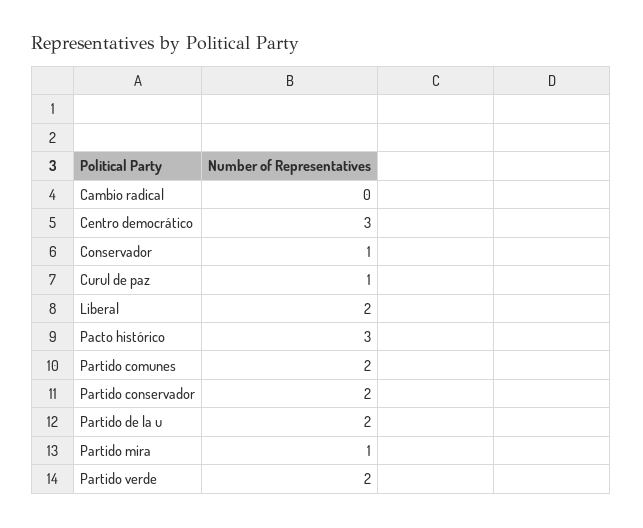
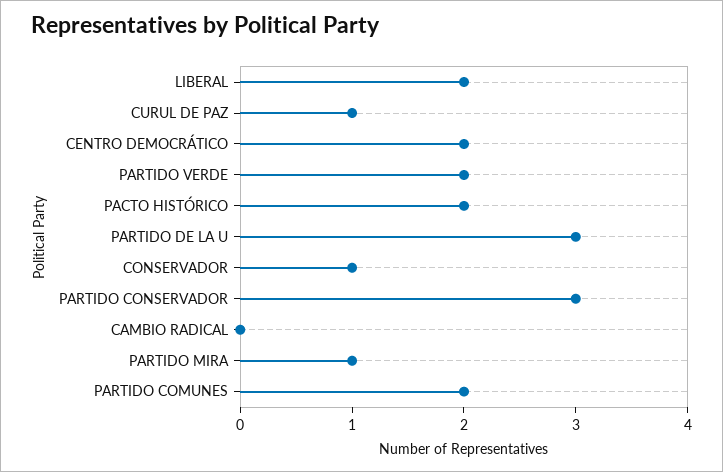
  {
    "Cambio radical": 0,
-   "Centro democrático": 3,
+   "Centro democrático": 2,
    "Conservador": 1,
    "Curul de paz": 1,
    "Liberal": 2,
-   "Pacto histórico": 3,
+   "Pacto histórico": 2,
    "Partido comunes": 2,
-   "Partido conservador": 2,
+   "Partido conservador": 3,
-   "Partido de la u": 2,
+   "Partido de la u": 3,
    "Partido mira": 1,
    "Partido verde": 2
  }

